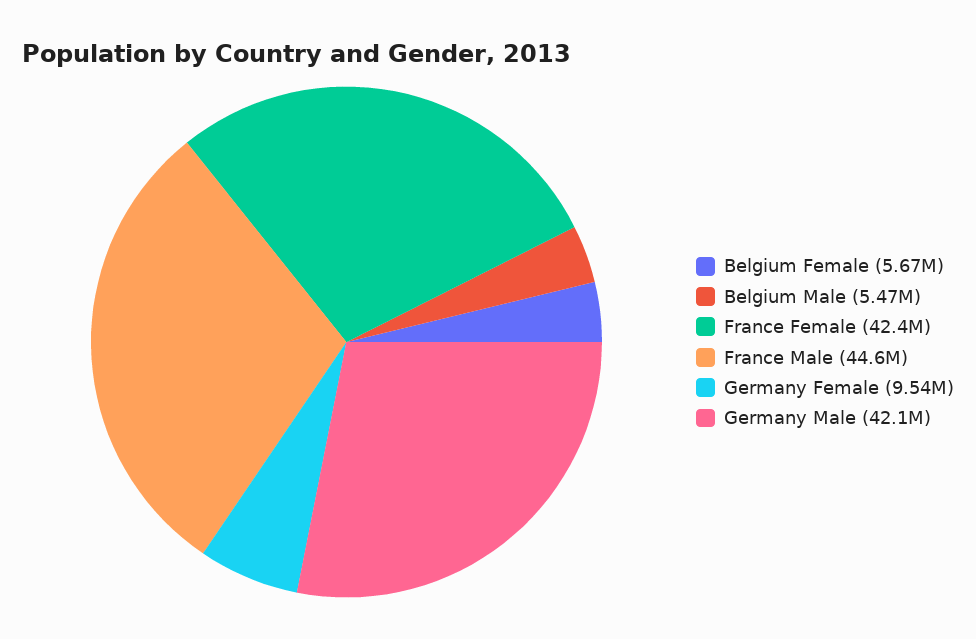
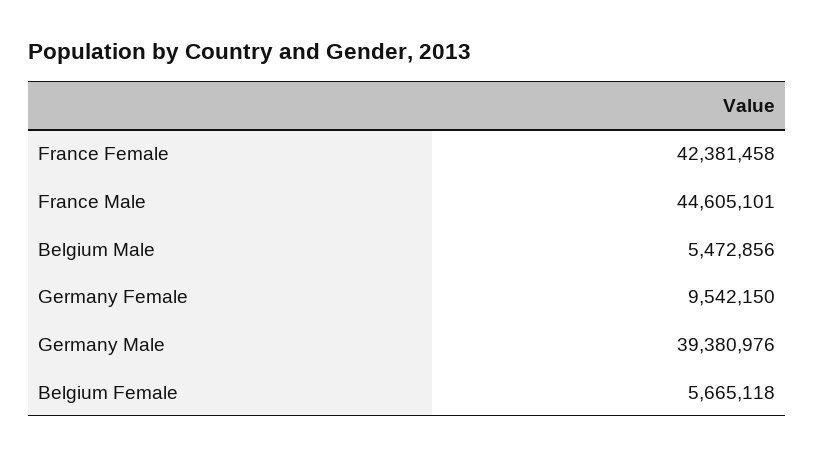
  {
    "Belgium Female": 5665118,
    "Belgium Male": 5472856,
    "France Female": 42381458,
    "France Male": 44605101,
    "Germany Female": 9542150,
-   "Germany Male": 42100000
+   "Germany Male": 39380976
  }

